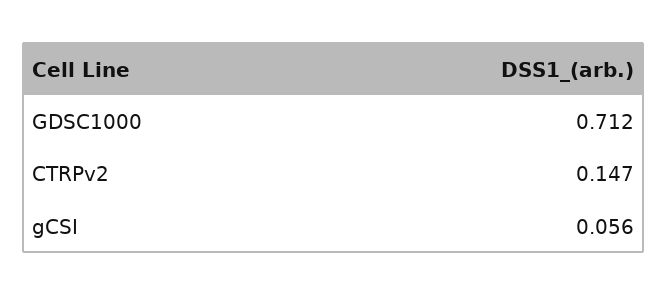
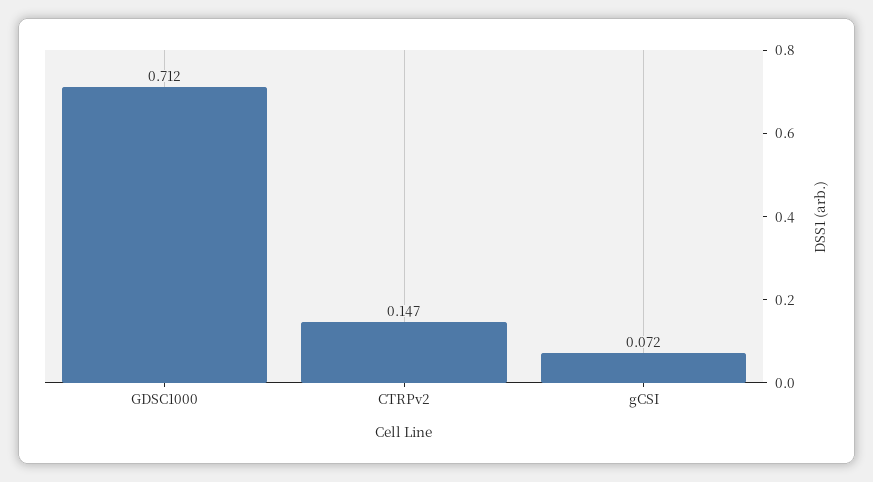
  {
    "GDSC1000": 0.712,
    "CTRPv2": 0.147,
-   "gCSI": 0.056
+   "gCSI": 0.072
  }

